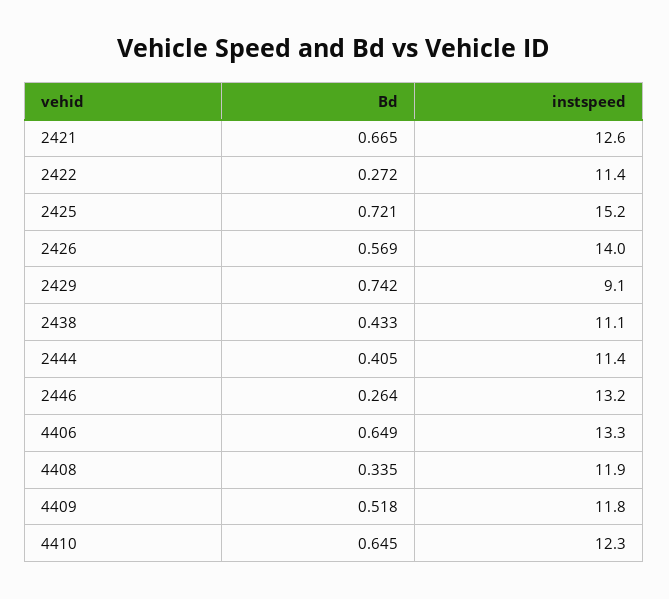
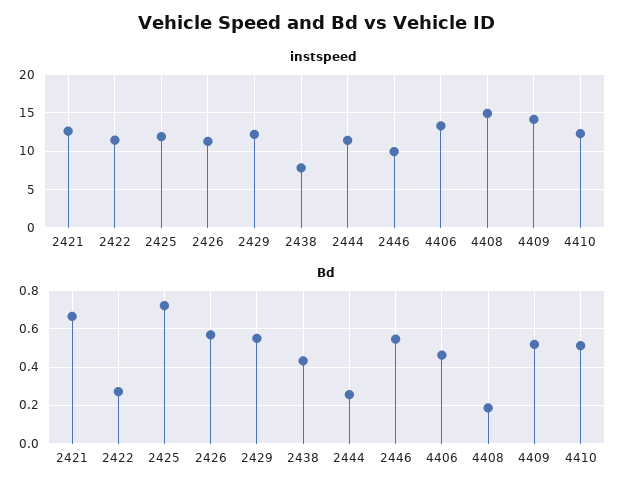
  {
    "Bd": {
      "2421": 0.665,
      "2422": 0.272,
      "2425": 0.721,
      "2426": 0.569,
-     "2429": 0.742,
+     "2429": 0.55,
      "2438": 0.433,
-     "2444": 0.405,
+     "2444": 0.25,
-     "2446": 0.264,
+     "2446": 0.55,
-     "4406": 0.649,
+     "4406": 0.45,
-     "4408": 0.335,
+     "4408": 0.2,
      "4409": 0.518,
-     "4410": 0.645
+     "4410": 0.5
    },
    "instspeed": {
      "2421": 12.6,
      "2422": 11.4,
-     "2425": 15.2,
+     "2425": 12,
-     "2426": 14,
+     "2426": 11,
-     "2429": 9.1,
+     "2429": 12,
-     "2438": 11.1,
+     "2438": 8,
      "2444": 11.4,
-     "2446": 13.2,
+     "2446": 10,
      "4406": 13.3,
-     "4408": 11.9,
+     "4408": 15,
-     "4409": 11.8,
+     "4409": 14,
      "4410": 12.3
    }
  }

